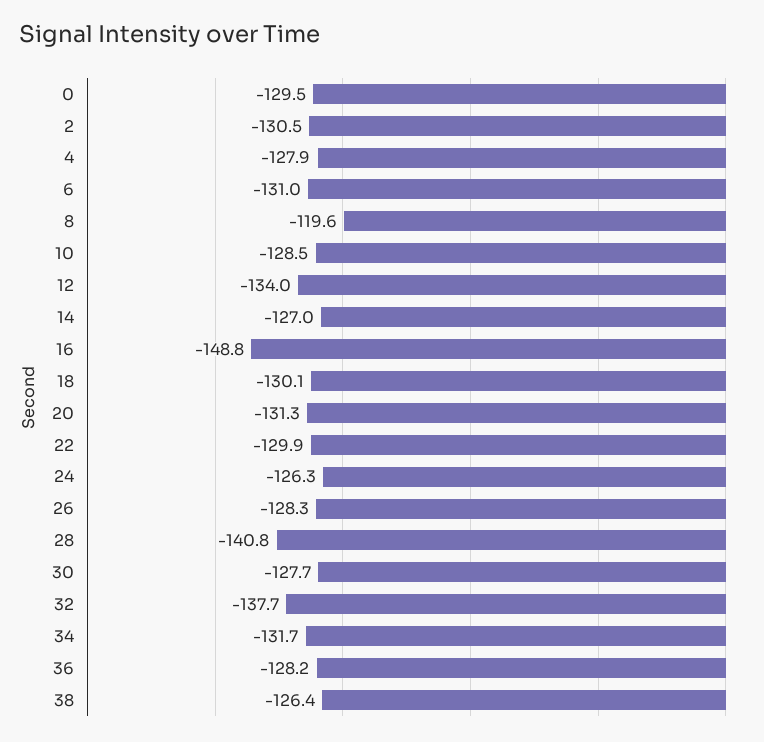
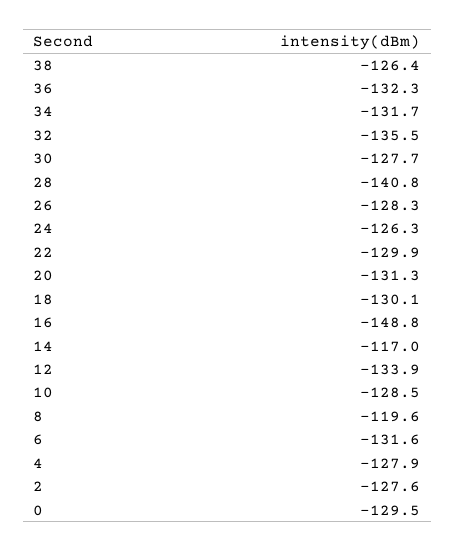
  {
    "0": -129.5,
-   "2": -130.5,
+   "2": -127.6,
    "4": -127.9,
-   "6": -131,
+   "6": -131.6,
    "8": -119.6,
    "10": -128.5,
-   "12": -134,
+   "12": -133.9,
-   "14": -127,
+   "14": -117,
    "16": -148.8,
    "18": -130.1,
    "20": -131.3,
    "22": -129.9,
    "24": -126.3,
    "26": -128.3,
    "28": -140.8,
    "30": -127.7,
-   "32": -137.7,
+   "32": -135.5,
    "34": -131.7,
-   "36": -128.2,
+   "36": -132.3,
    "38": -126.4
  }

